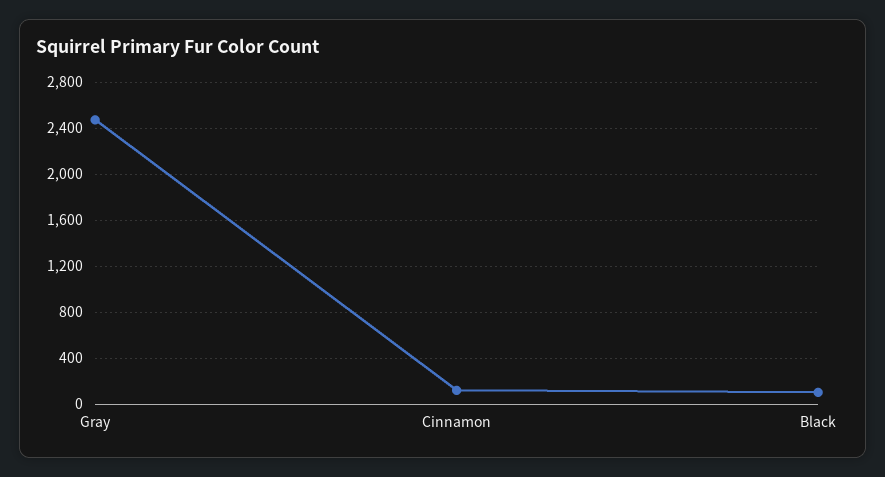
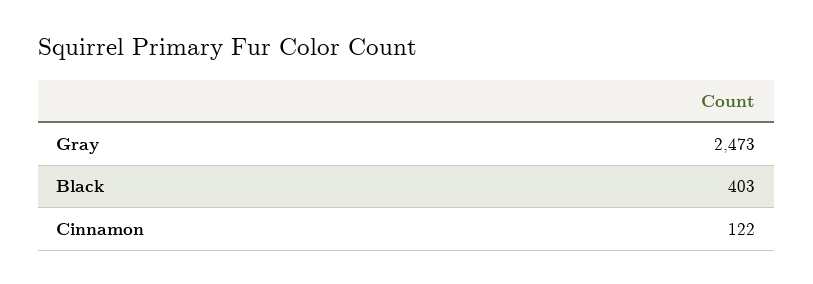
  {
    "Gray": 2473,
    "Cinnamon": 122,
-   "Black": 100
+   "Black": 403
  }

